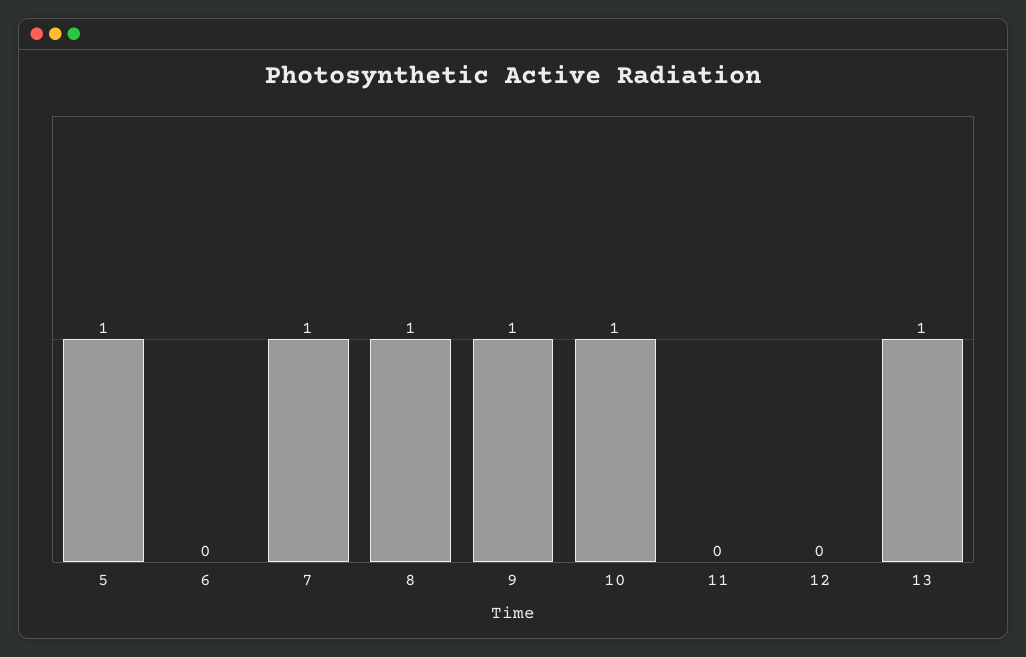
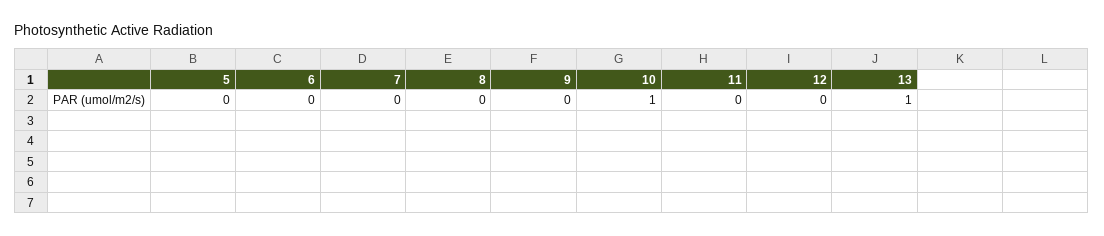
  {
-   "5": 1,
+   "5": 0,
    "6": 0,
-   "7": 1,
+   "7": 0,
-   "8": 1,
+   "8": 0,
-   "9": 1,
+   "9": 0,
    "10": 1,
    "11": 0,
    "12": 0,
    "13": 1
  }

